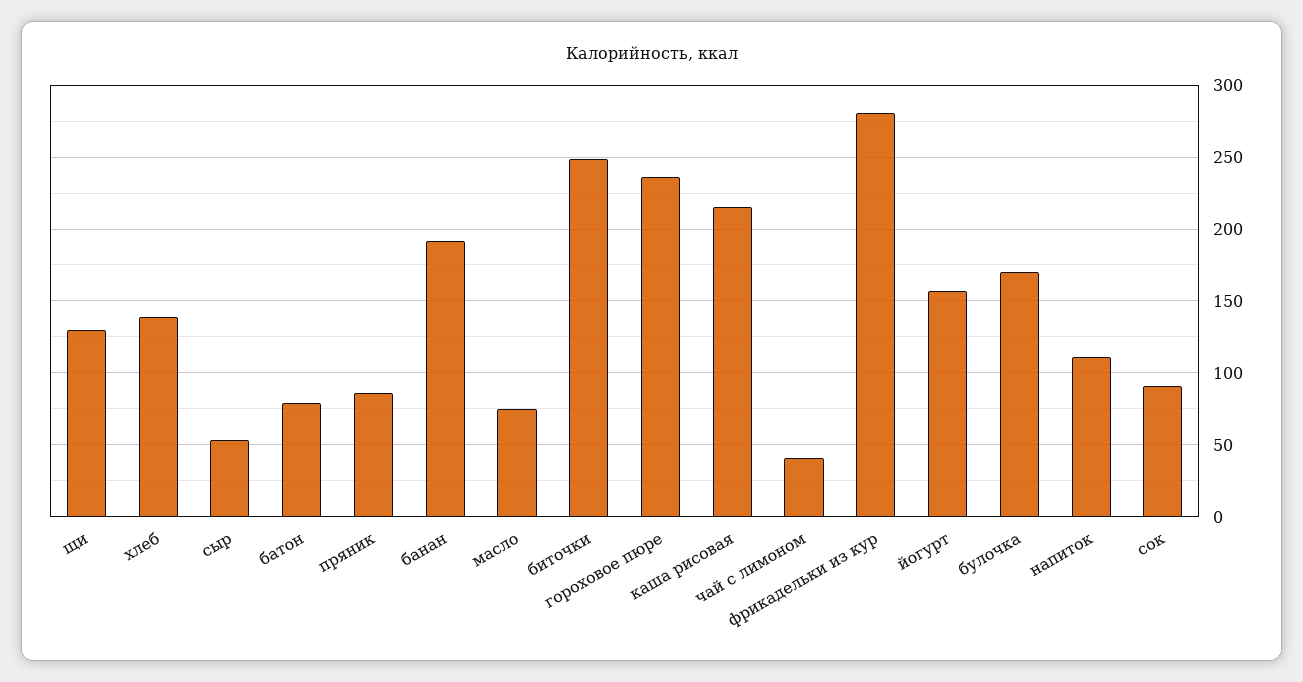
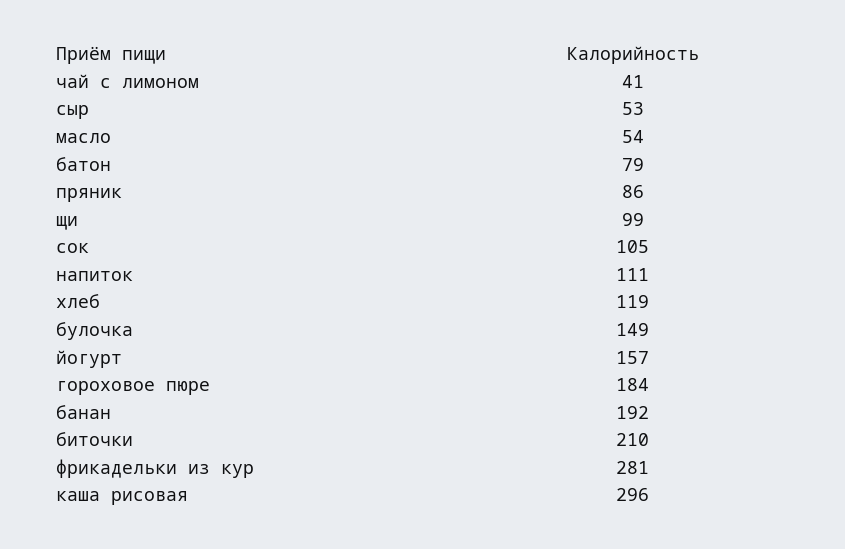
  {
-   "щи": 130,
+   "щи": 99,
-   "хлеб": 140,
+   "хлеб": 119,
    "сыр": 53,
    "батон": 79,
    "пряник": 86,
    "банан": 192,
-   "масло": 75,
+   "масло": 54,
-   "биточки": 250,
+   "биточки": 210,
-   "гороховое пюре": 235,
+   "гороховое пюре": 184,
-   "каша рисовая": 215,
+   "каша рисовая": 296,
    "чай с лимоном": 41,
    "фрикадельки из кур": 281,
    "йогурт": 157,
-   "булочка": 170,
+   "булочка": 149,
    "напиток": 111,
-   "сок": 90
+   "сок": 105
  }

